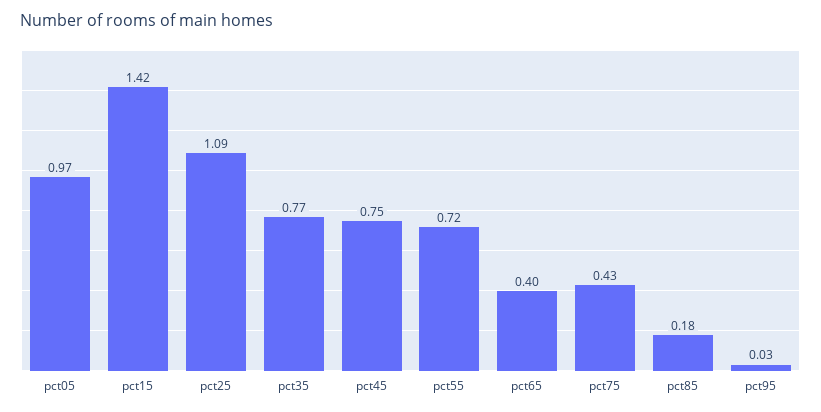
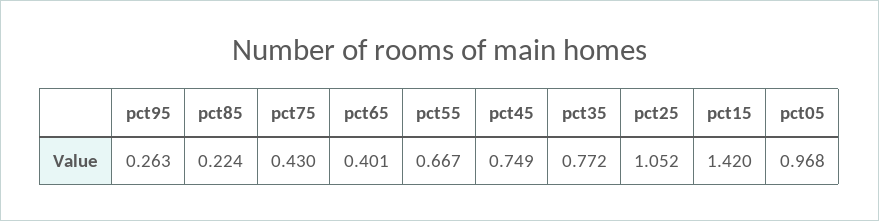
  {
    "pct05": 0.968,
    "pct15": 1.42,
-   "pct25": 1.09,
+   "pct25": 1.052,
    "pct35": 0.772,
    "pct45": 0.749,
-   "pct55": 0.72,
+   "pct55": 0.667,
    "pct65": 0.401,
    "pct75": 0.43,
-   "pct85": 0.18,
+   "pct85": 0.224,
-   "pct95": 0.03
+   "pct95": 0.263
  }

